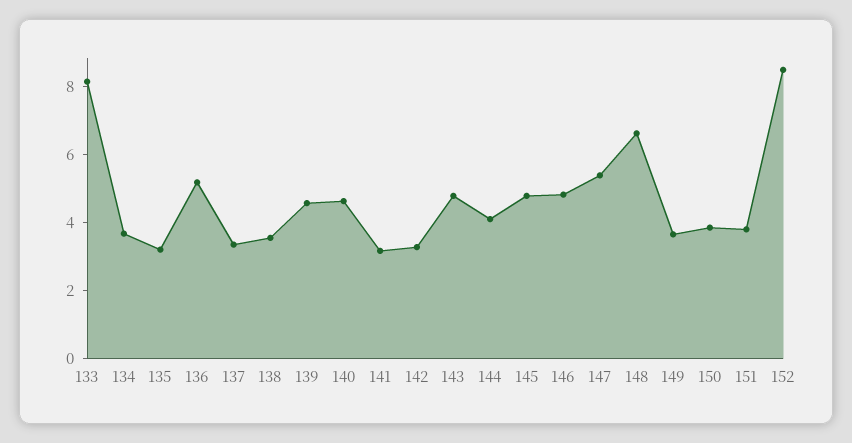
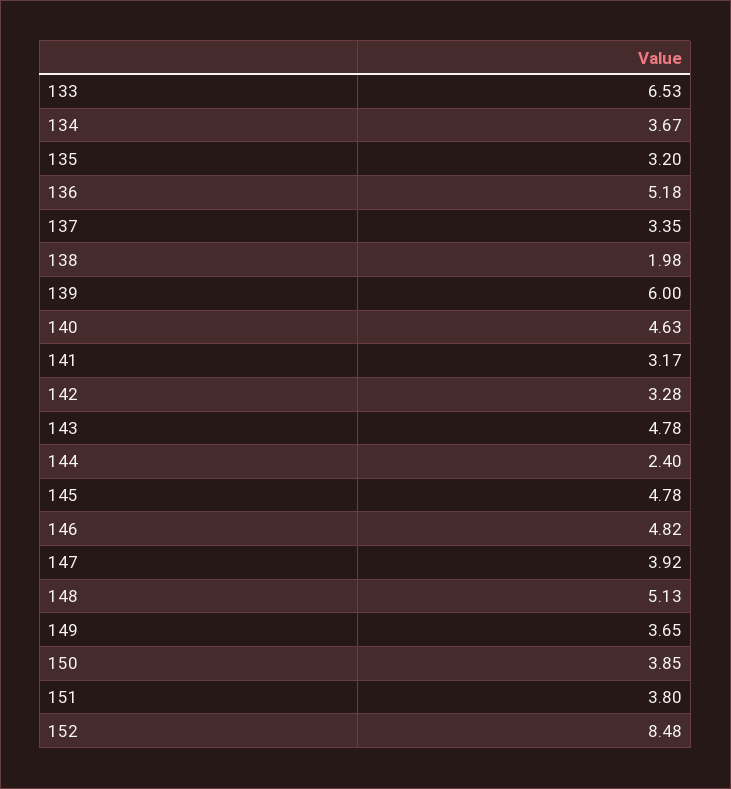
  {
-   "133": 8,
+   "133": 6.53,
    "134": 3.67,
    "135": 3.2,
    "136": 5.18,
    "137": 3.35,
-   "138": 3.5,
+   "138": 1.98,
-   "139": 4.5,
+   "139": 6,
    "140": 4.63,
    "141": 3.17,
    "142": 3.28,
    "143": 4.78,
-   "144": 4,
+   "144": 2.4,
    "145": 4.78,
    "146": 4.82,
-   "147": 5.5,
+   "147": 3.92,
-   "148": 6.5,
+   "148": 5.13,
    "149": 3.65,
    "150": 3.85,
    "151": 3.8,
    "152": 8.48
  }

